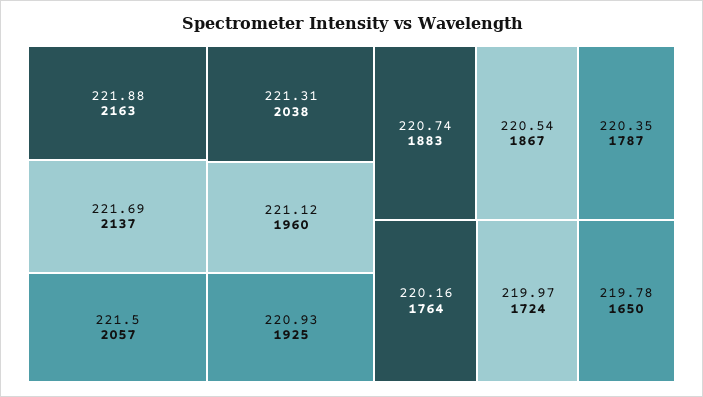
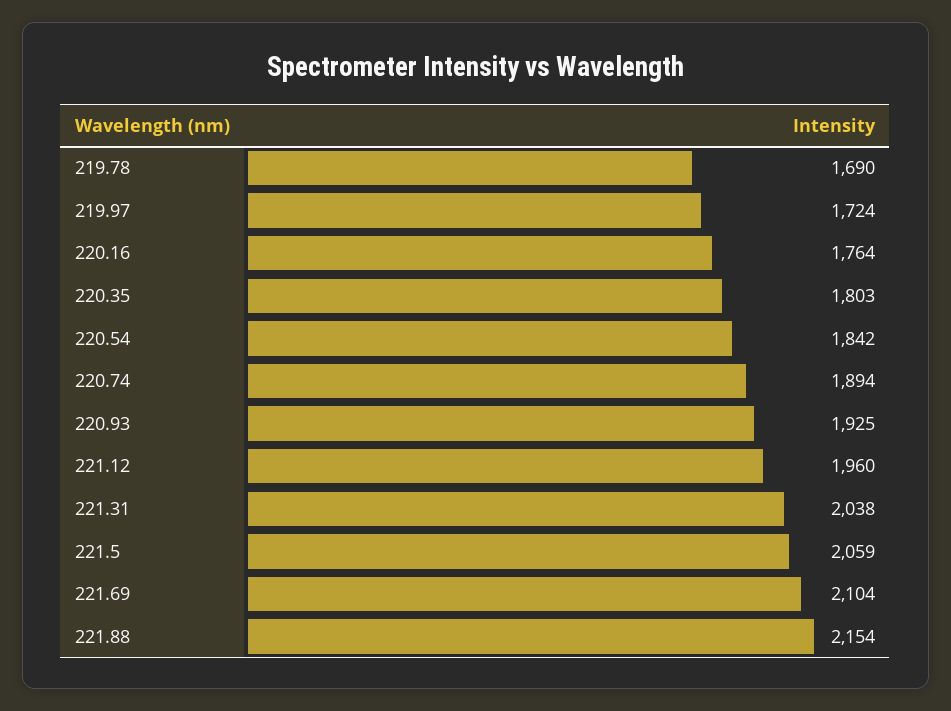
  {
-   "221.88": 2163,
+   "221.88": 2154,
-   "221.69": 2137,
+   "221.69": 2104,
-   "221.5": 2057,
+   "221.5": 2059,
    "221.31": 2038,
    "221.12": 1960,
    "220.93": 1925,
-   "220.74": 1883,
+   "220.74": 1894,
-   "220.54": 1867,
+   "220.54": 1842,
-   "220.35": 1787,
+   "220.35": 1803,
    "220.16": 1764,
    "219.97": 1724,
-   "219.78": 1650
+   "219.78": 1690
  }

